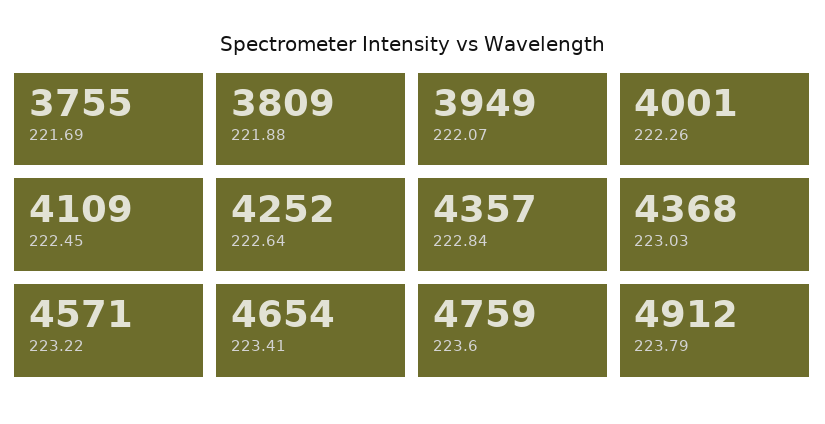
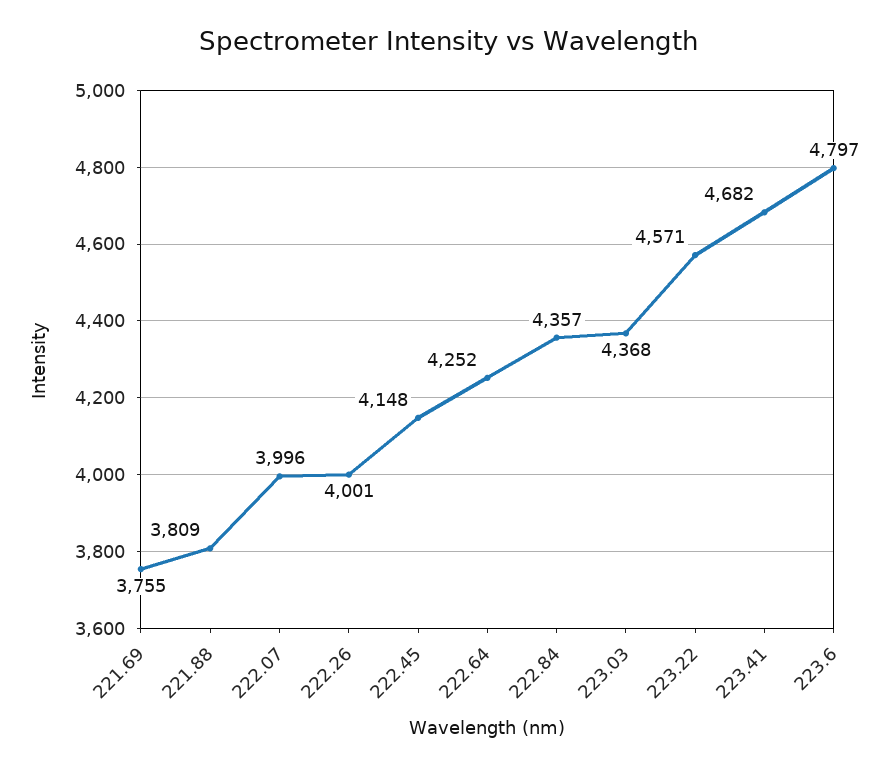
  {
    "221.69": 3755,
    "221.88": 3809,
-   "222.07": 3949,
+   "222.07": 3996,
    "222.26": 4001,
-   "222.45": 4109,
+   "222.45": 4148,
    "222.64": 4252,
    "222.84": 4357,
    "223.03": 4368,
    "223.22": 4571,
-   "223.41": 4654,
+   "223.41": 4682,
-   "223.6": 4759,
+   "223.6": 4797
-   "223.79": 4912
  }

